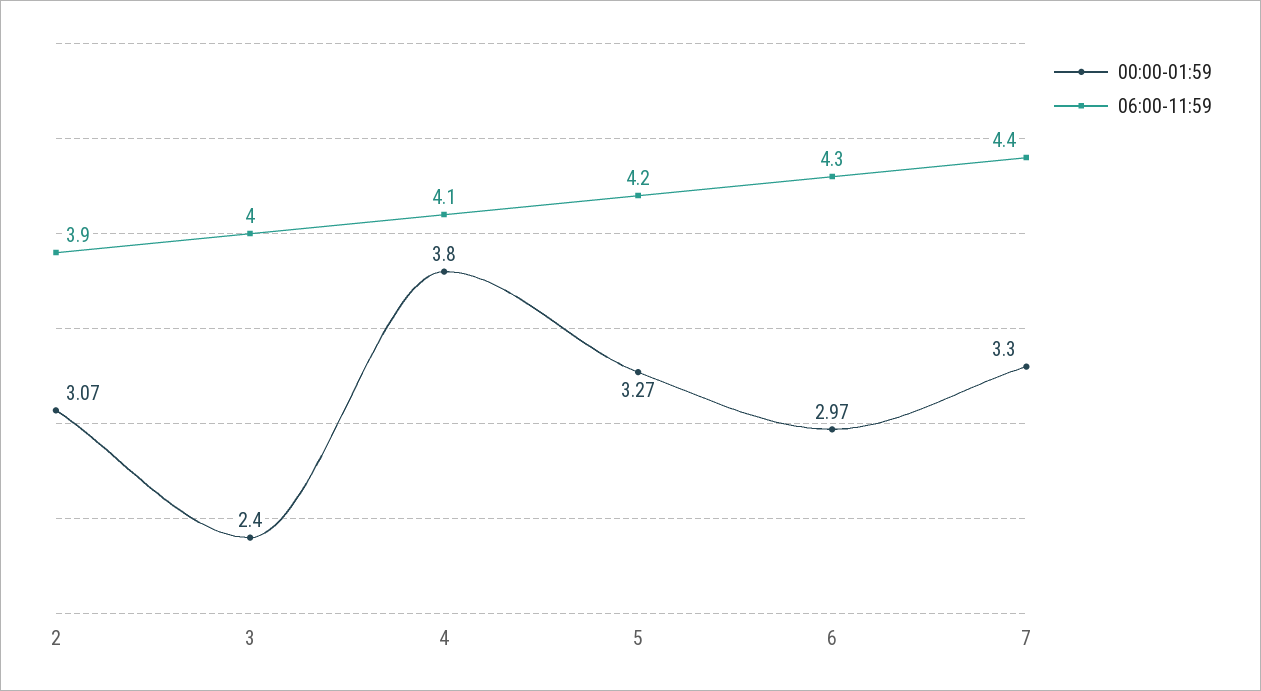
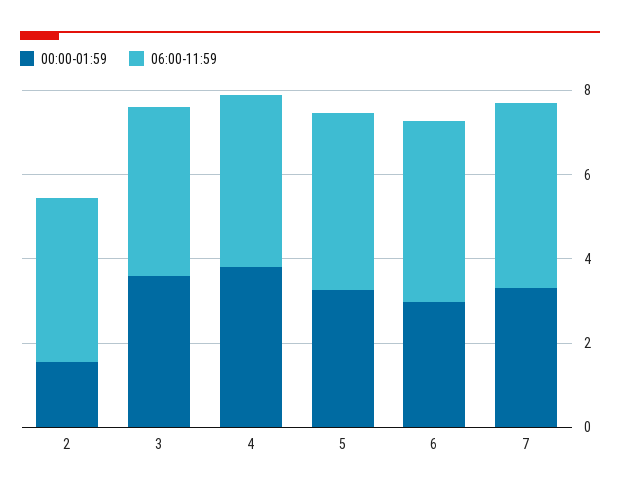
  {
    "00:00-01:59": {
-     "2": 3.07,
+     "2": 1.5,
-     "3": 2.4,
+     "3": 3.5,
      "4": 3.8,
      "5": 3.27,
      "6": 2.97,
      "7": 3.3
    },
    "06:00-11:59": {
      "2": 3.9,
      "3": 4,
      "4": 4.1,
      "5": 4.2,
      "6": 4.3,
      "7": 4.4
    }
  }

